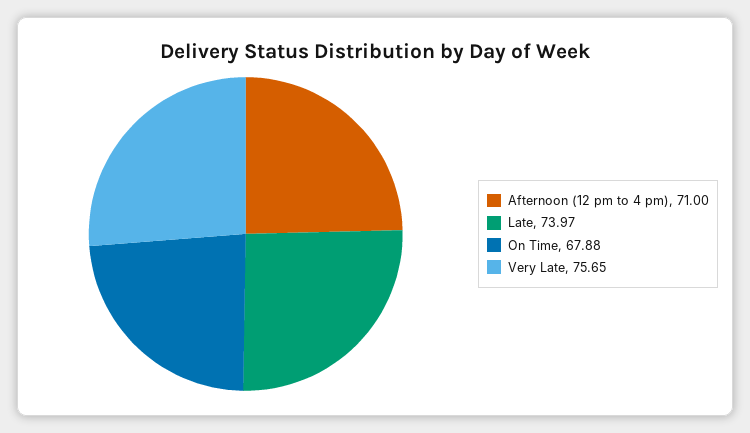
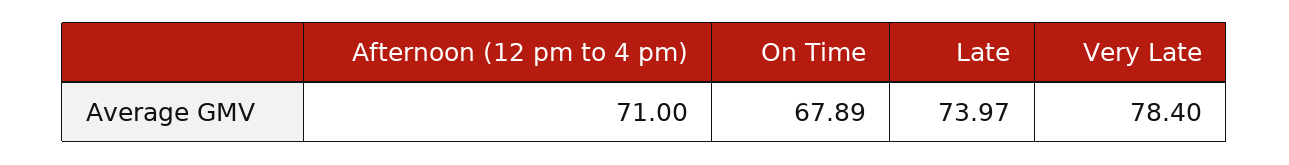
  {
    "Afternoon (12 pm to 4 pm)": 71,
    "Late": 73.97,
-   "On Time": 67.88,
+   "On Time": 67.89,
-   "Very Late": 75.65
+   "Very Late": 78.4
  }

